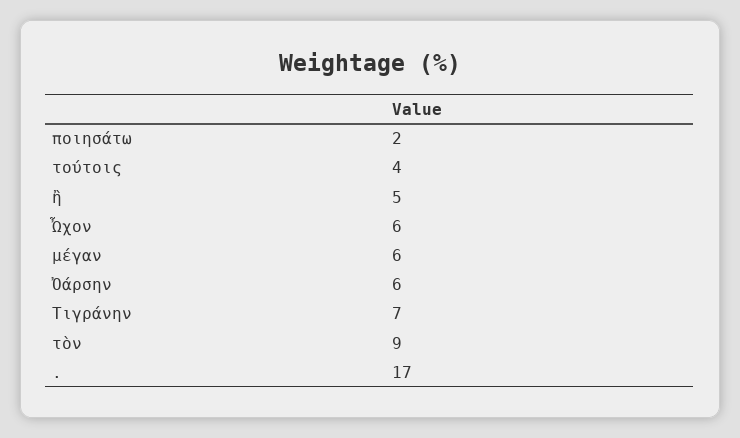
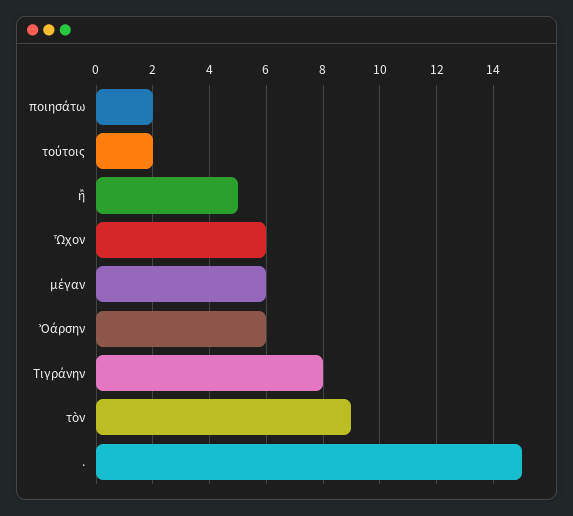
  {
    "ποιησάτω": 2,
-   "τούτοις": 4,
+   "τούτοις": 2,
    "ἢ": 5,
    "Ὦχον": 6,
    "μέγαν": 6,
    "Ὀάρσην": 6,
-   "Τιγράνην": 7,
+   "Τιγράνην": 8,
    "τὸν": 9,
-   ".": 17
+   ".": 15
  }

